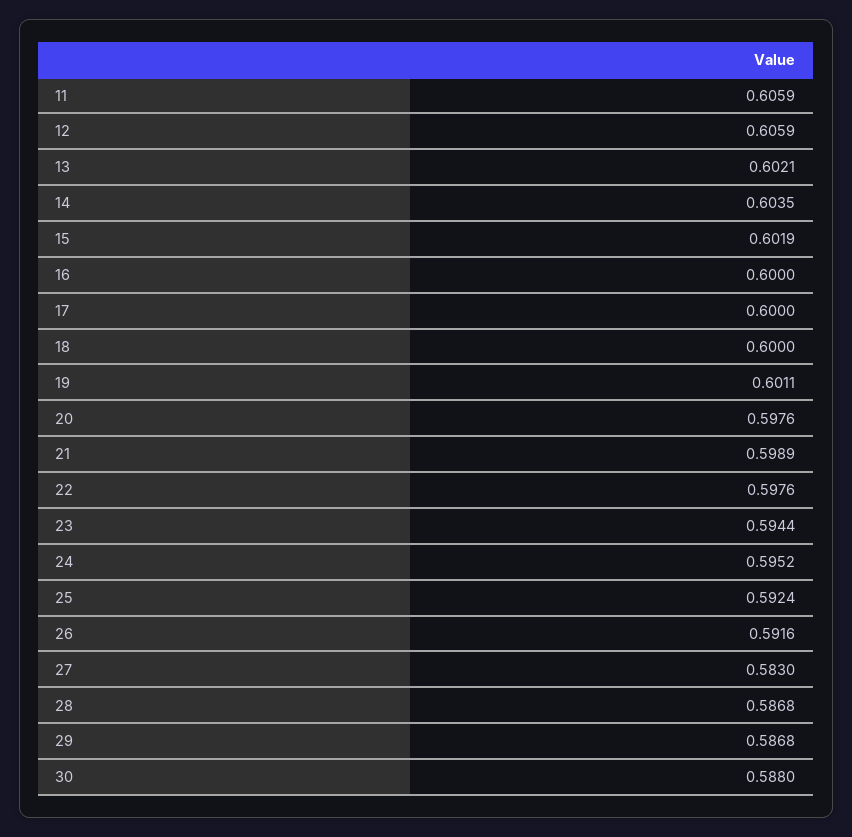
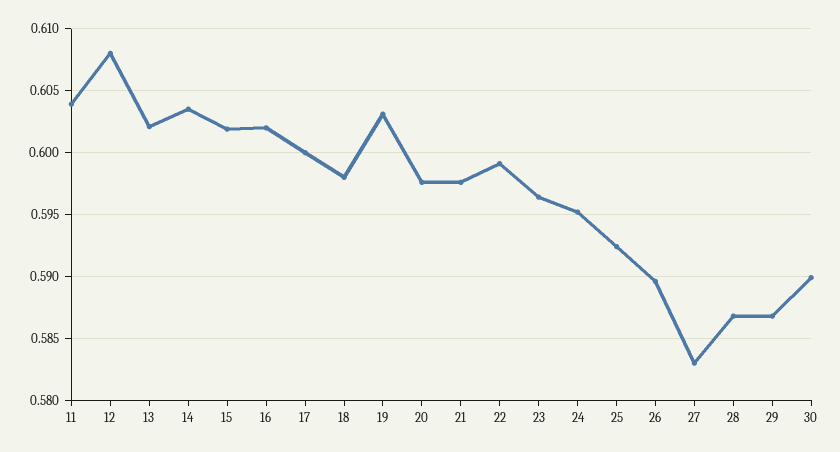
  {
-   "11": 0.6059,
+   "11": 0.604,
-   "12": 0.6059,
+   "12": 0.608,
    "13": 0.6021,
    "14": 0.6035,
    "15": 0.6019,
-   "16": 0.6,
+   "16": 0.602,
    "17": 0.6,
-   "18": 0.6,
+   "18": 0.598,
-   "19": 0.6011,
+   "19": 0.603,
    "20": 0.5976,
-   "21": 0.5989,
+   "21": 0.5975,
-   "22": 0.5976,
+   "22": 0.599,
-   "23": 0.5944,
+   "23": 0.5965,
    "24": 0.5952,
    "25": 0.5924,
-   "26": 0.5916,
+   "26": 0.5895,
    "27": 0.583,
    "28": 0.5868,
    "29": 0.5868,
-   "30": 0.588
+   "30": 0.59
  }

